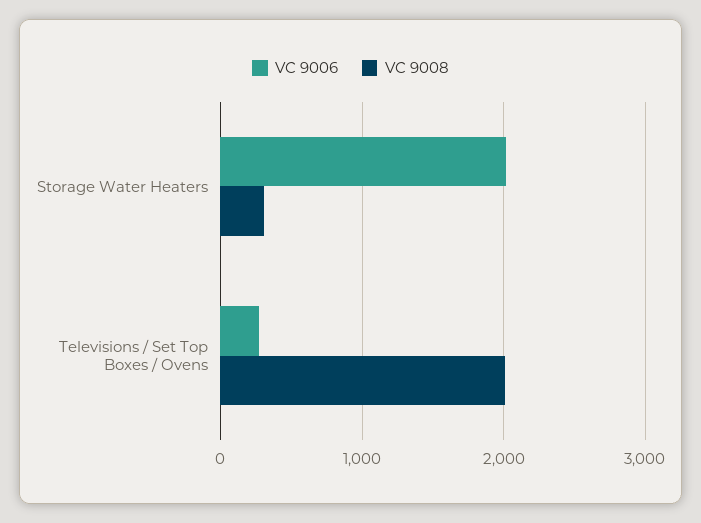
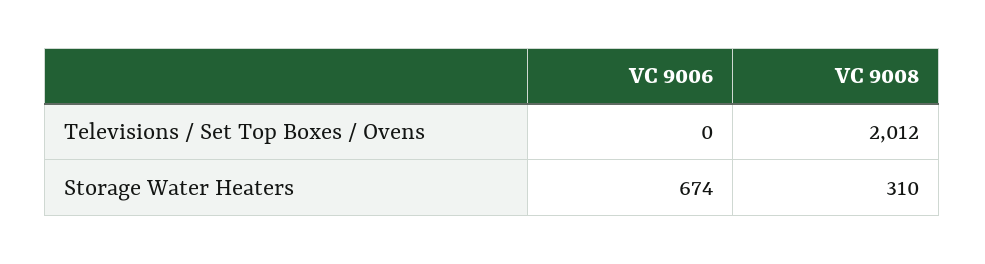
  {
    "VC 9006": {
-     "Storage Water Heaters": 2000,
+     "Storage Water Heaters": 674,
-     "Televisions / Set Top Boxes / Ovens": 300
+     "Televisions / Set Top Boxes / Ovens": 0
    },
    "VC 9008": {
      "Storage Water Heaters": 310,
      "Televisions / Set Top Boxes / Ovens": 2012
    }
  }

